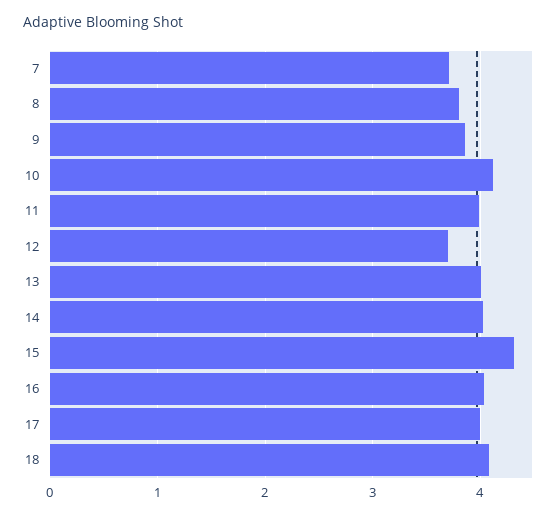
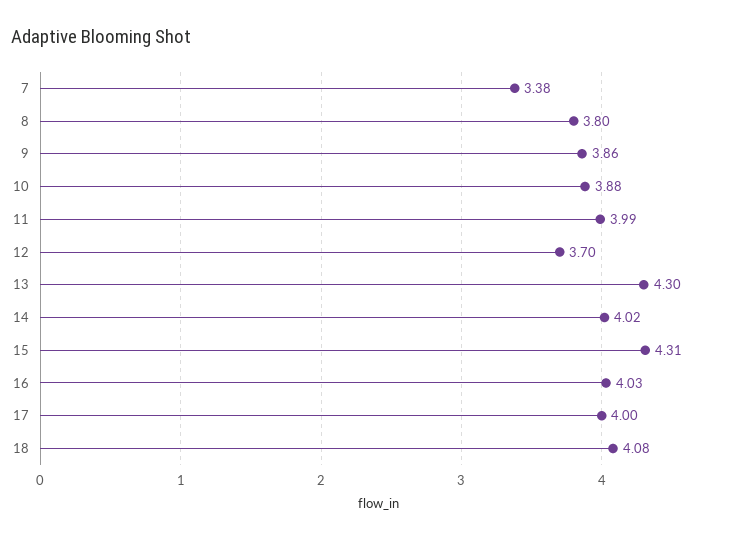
  {
-   "7": 3.7,
+   "7": 3.38,
    "8": 3.8,
    "9": 3.86,
-   "10": 4.1,
+   "10": 3.88,
    "11": 3.99,
    "12": 3.7,
-   "13": 4,
+   "13": 4.3,
    "14": 4.02,
    "15": 4.31,
    "16": 4.03,
    "17": 4,
    "18": 4.08
  }

